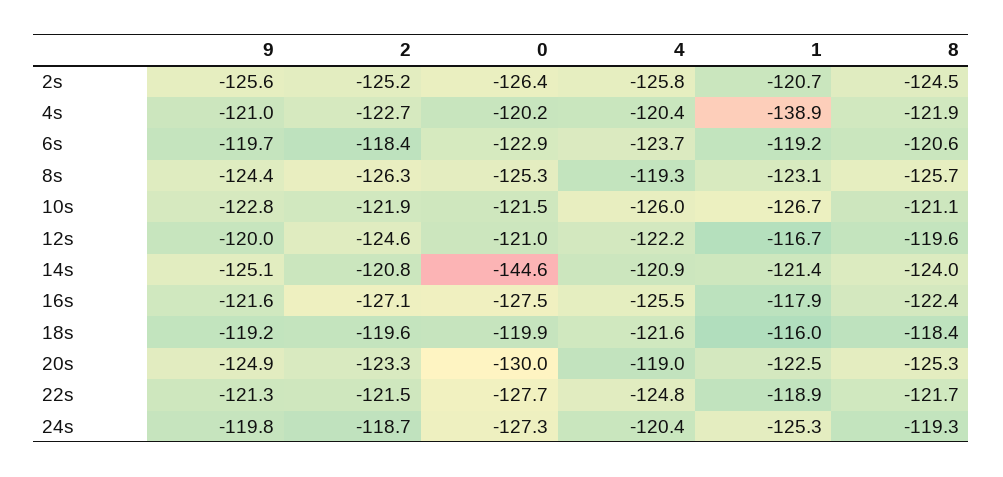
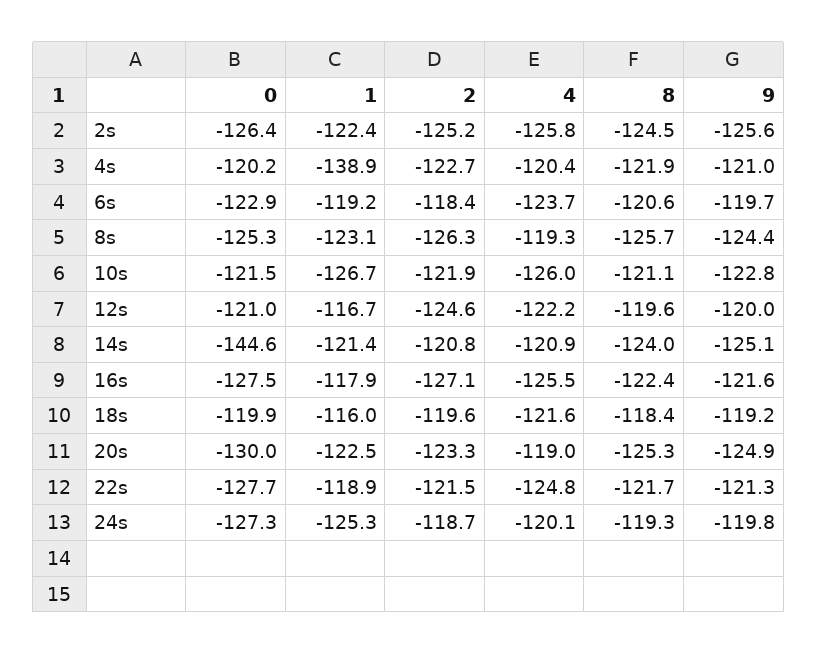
  {
    "9": {
      "2s": -125.6,
      "4s": -121,
      "6s": -119.7,
      "8s": -124.4,
      "10s": -122.8,
      "12s": -120,
      "14s": -125.1,
      "16s": -121.6,
      "18s": -119.2,
      "20s": -124.9,
      "22s": -121.3,
      "24s": -119.8
    },
    "2": {
      "2s": -125.2,
      "4s": -122.7,
      "6s": -118.4,
      "8s": -126.3,
      "10s": -121.9,
      "12s": -124.6,
      "14s": -120.8,
      "16s": -127.1,
      "18s": -119.6,
      "20s": -123.3,
      "22s": -121.5,
      "24s": -118.7
    },
    "0": {
      "2s": -126.4,
      "4s": -120.2,
      "6s": -122.9,
      "8s": -125.3,
      "10s": -121.5,
      "12s": -121,
      "14s": -144.6,
      "16s": -127.5,
      "18s": -119.9,
      "20s": -130,
      "22s": -127.7,
      "24s": -127.3
    },
    "4": {
      "2s": -125.8,
      "4s": -120.4,
      "6s": -123.7,
      "8s": -119.3,
      "10s": -126,
      "12s": -122.2,
      "14s": -120.9,
      "16s": -125.5,
      "18s": -121.6,
      "20s": -119,
      "22s": -124.8,
-     "24s": -120.4
+     "24s": -120.1
    },
    "1": {
-     "2s": -120.7,
+     "2s": -122.4,
      "4s": -138.9,
      "6s": -119.2,
      "8s": -123.1,
      "10s": -126.7,
      "12s": -116.7,
      "14s": -121.4,
      "16s": -117.9,
      "18s": -116,
      "20s": -122.5,
      "22s": -118.9,
      "24s": -125.3
    },
    "8": {
      "2s": -124.5,
      "4s": -121.9,
      "6s": -120.6,
      "8s": -125.7,
      "10s": -121.1,
      "12s": -119.6,
      "14s": -124,
      "16s": -122.4,
      "18s": -118.4,
      "20s": -125.3,
      "22s": -121.7,
      "24s": -119.3
    }
  }

